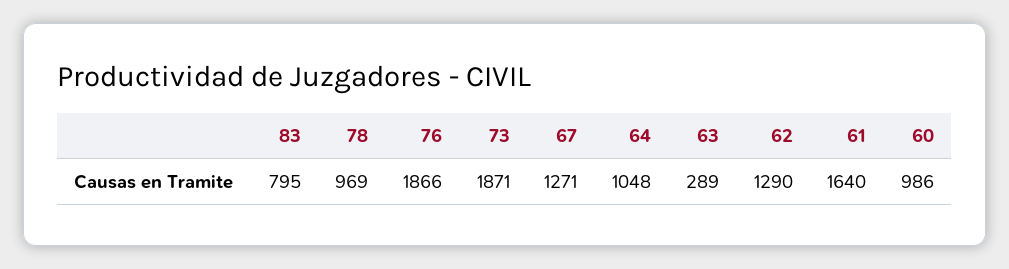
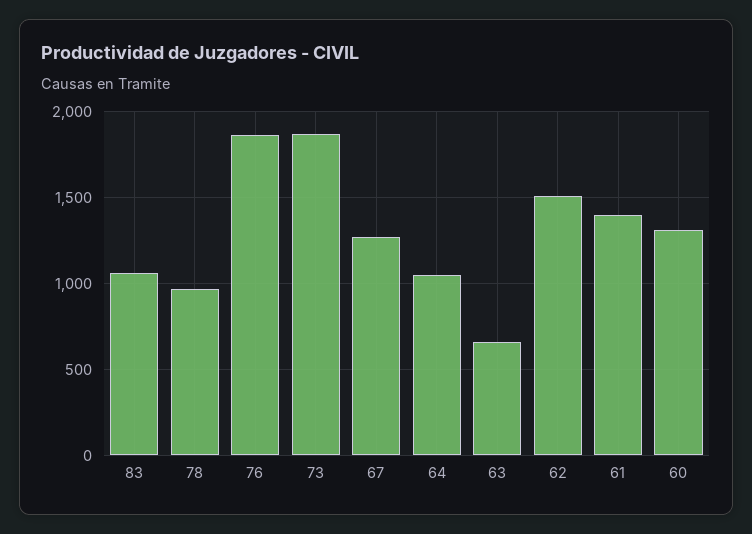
  {
-   "83": 795,
+   "83": 1050,
    "78": 969,
    "76": 1866,
    "73": 1871,
    "67": 1271,
    "64": 1048,
-   "63": 289,
+   "63": 650,
-   "62": 1290,
+   "62": 1500,
-   "61": 1640,
+   "61": 1400,
-   "60": 986
+   "60": 1300
  }

